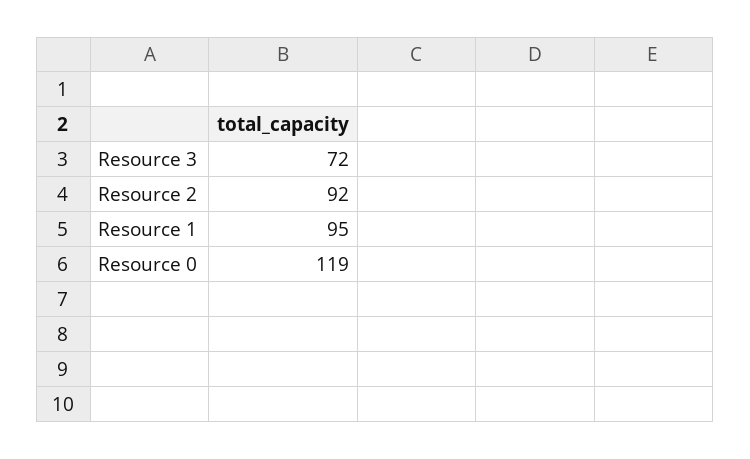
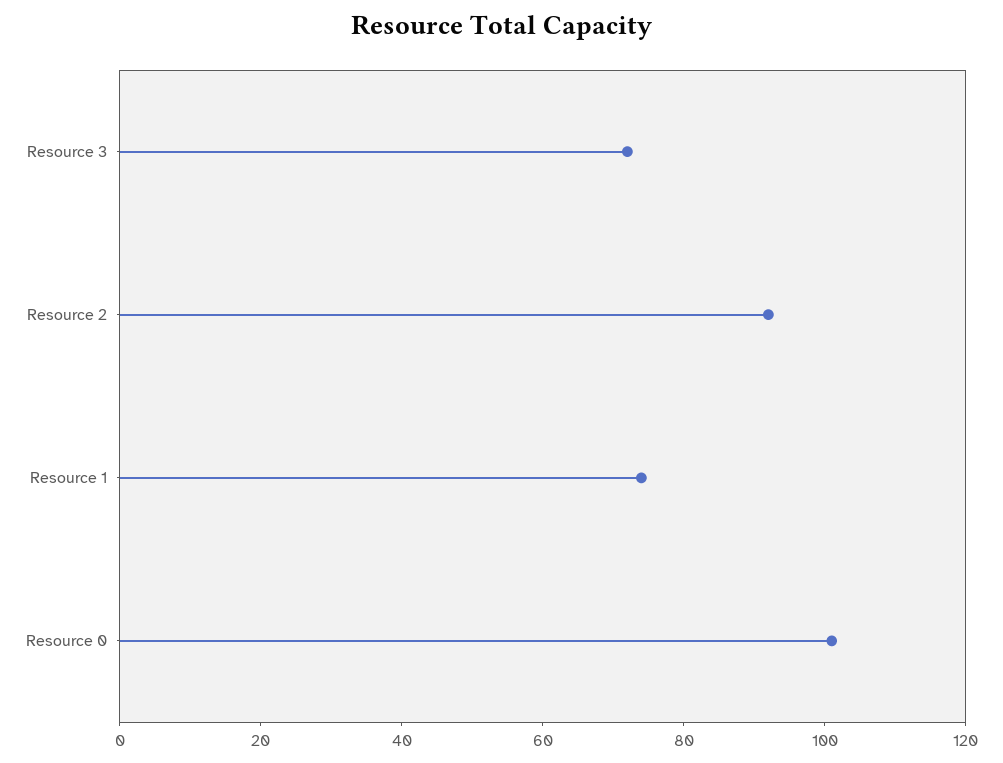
  {
    "Resource 3": 72,
    "Resource 2": 92,
-   "Resource 1": 95,
+   "Resource 1": 75,
-   "Resource 0": 119
+   "Resource 0": 100
  }

